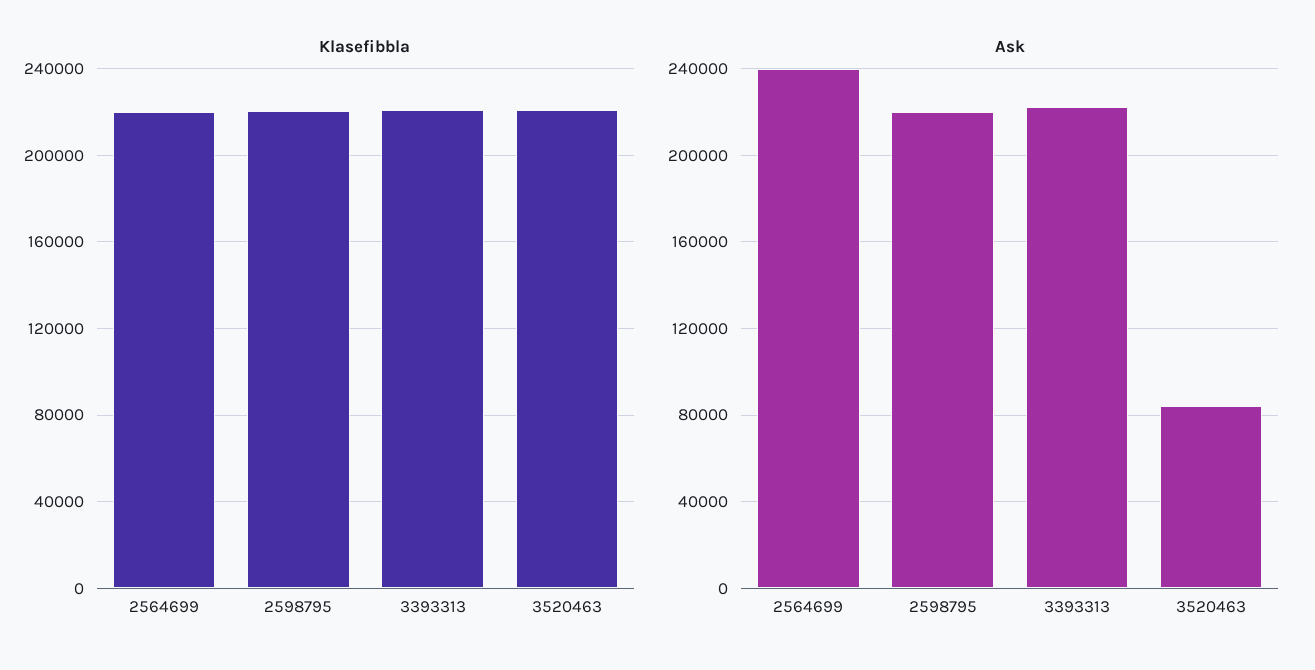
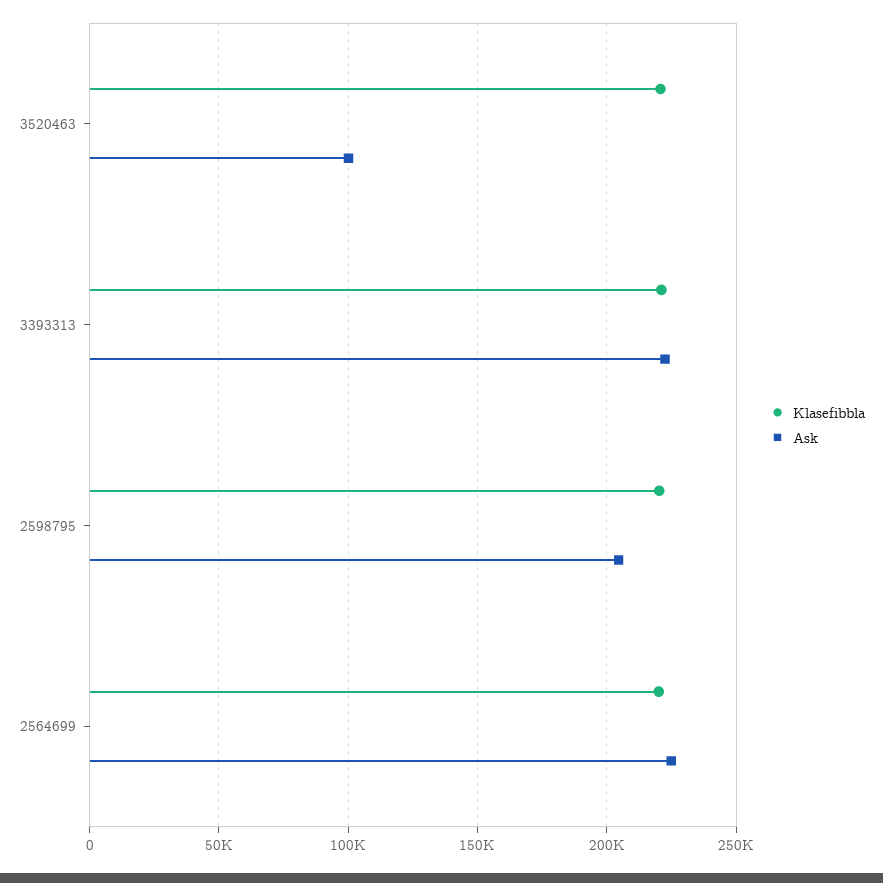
  {
    "Klasefibbla": {
      "2564699": 220000,
      "2598795": 220000,
      "3393313": 220000,
      "3520463": 220000
    },
    "Ask": {
-     "2564699": 240000,
+     "2564699": 225000,
-     "2598795": 220000,
+     "2598795": 205000,
      "3393313": 220000,
-     "3520463": 85000
+     "3520463": 100000
    }
  }

